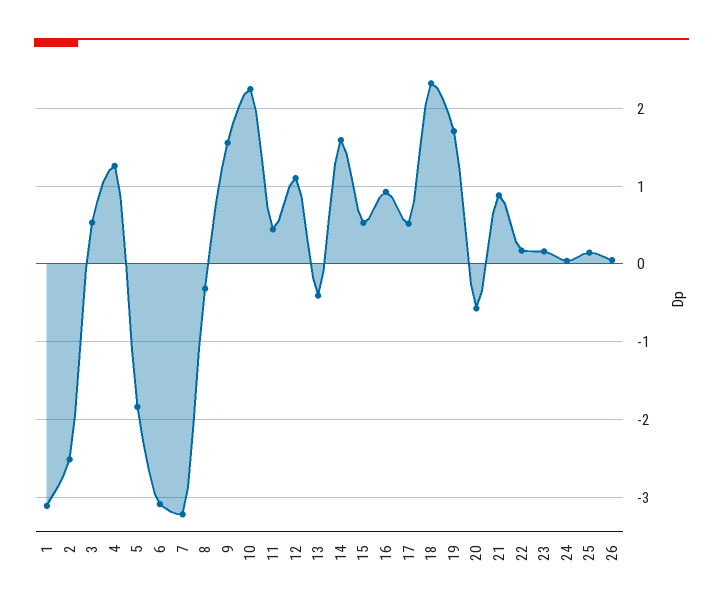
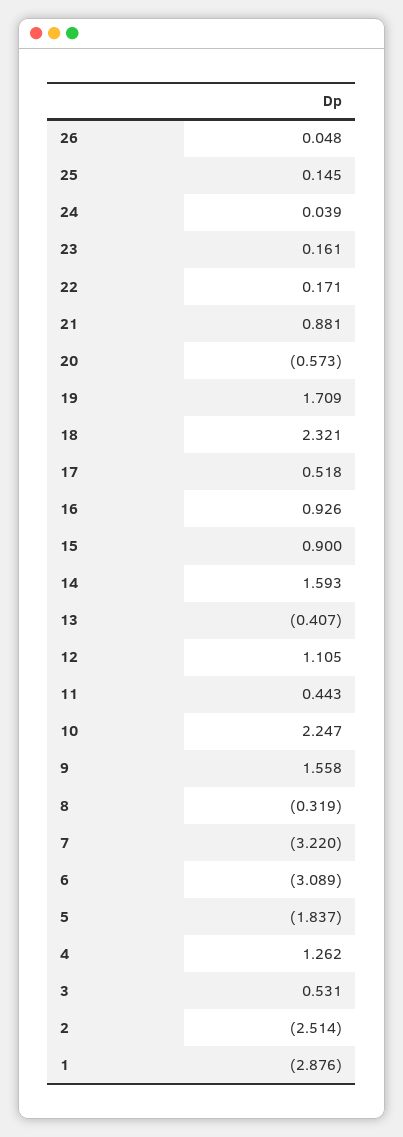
  {
-   "1": -3.1,
+   "1": -2.876,
    "2": -2.514,
    "3": 0.531,
    "4": 1.262,
    "5": -1.837,
    "6": -3.089,
    "7": -3.22,
    "8": -0.319,
    "9": 1.558,
    "10": 2.247,
    "11": 0.443,
    "12": 1.105,
    "13": -0.407,
    "14": 1.593,
-   "15": 0.5,
+   "15": 0.9,
    "16": 0.926,
    "17": 0.518,
    "18": 2.321,
    "19": 1.709,
    "20": -0.573,
    "21": 0.881,
    "22": 0.171,
    "23": 0.161,
    "24": 0.039,
    "25": 0.145,
    "26": 0.048
  }

